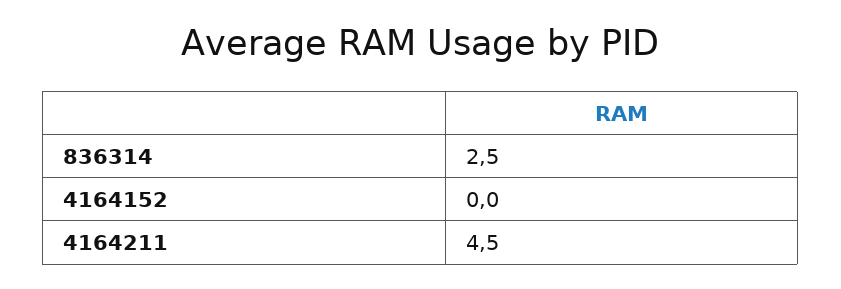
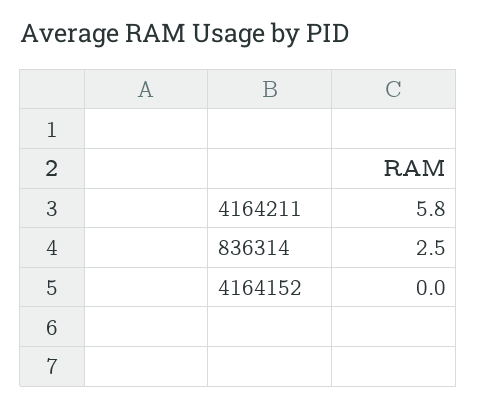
  {
    "836314": 2.5,
    "4164152": 0,
-   "4164211": 4.5
+   "4164211": 5.8
  }

